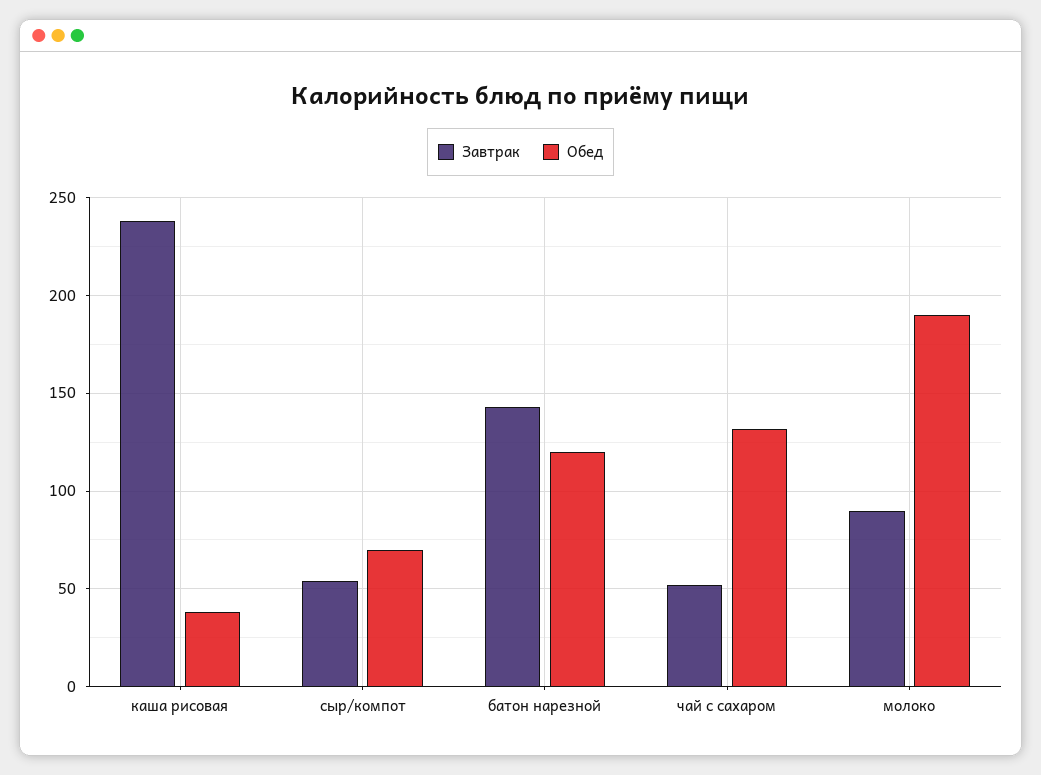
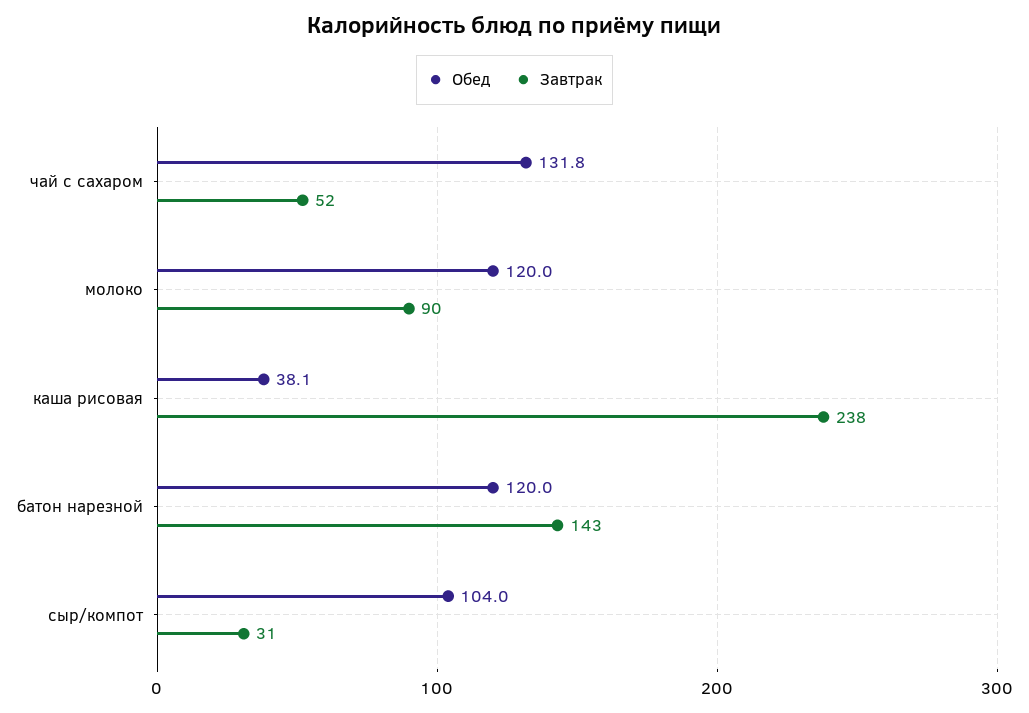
  {
    "Завтрак": {
      "каша рисовая": 238,
-     "сыр/компот": 55,
+     "сыр/компот": 31,
      "батон нарезной": 143,
      "чай с сахаром": 52,
      "молоко": 90
    },
    "Обед": {
      "каша рисовая": 38.1,
-     "сыр/компот": 70,
+     "сыр/компот": 104,
      "батон нарезной": 120,
      "чай с сахаром": 131.8,
-     "молоко": 190
+     "молоко": 120
    }
  }

